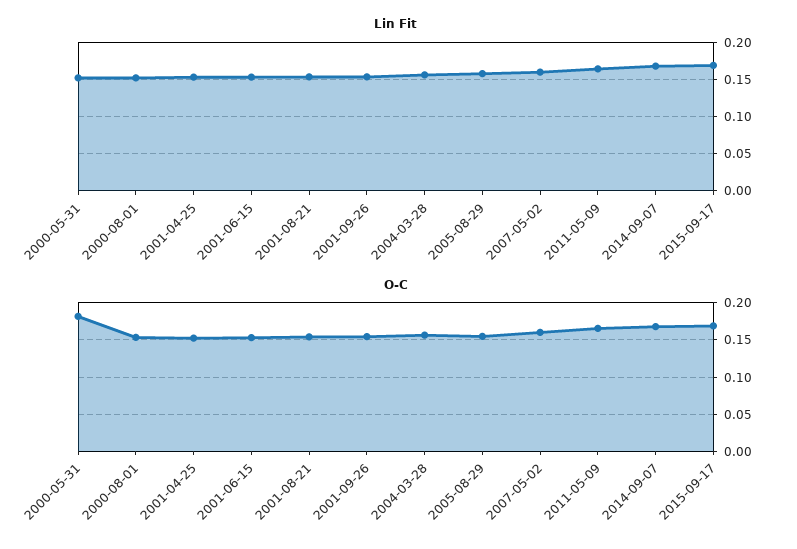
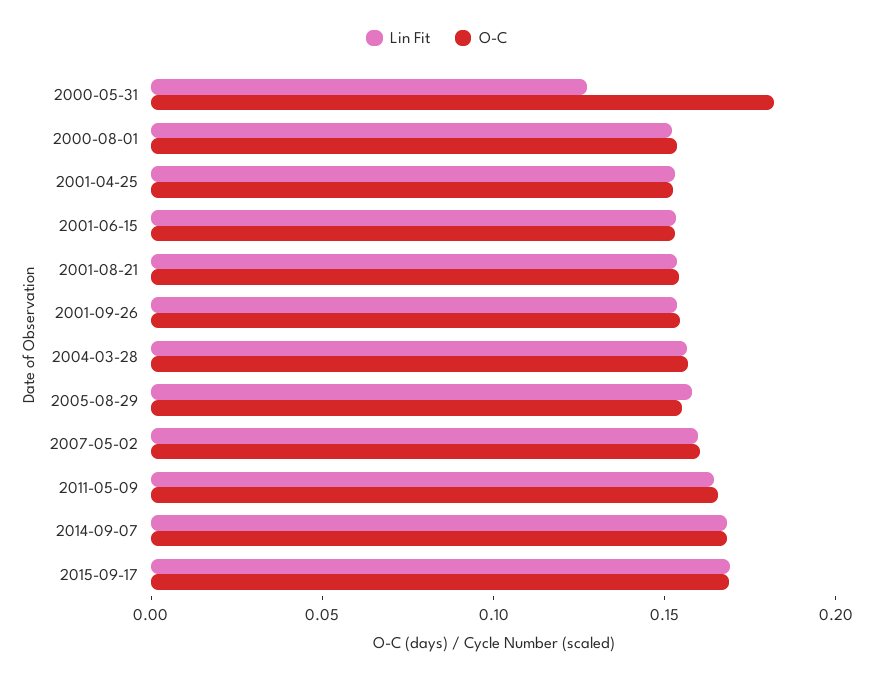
  {
    "Lin Fit": {
-     "2000-05-31": 0.15,
+     "2000-05-31": 0.13,
      "2000-08-01": 0.15,
      "2001-04-25": 0.15,
      "2001-06-15": 0.15,
      "2001-08-21": 0.15,
      "2001-09-26": 0.15,
      "2004-03-28": 0.16,
      "2005-08-29": 0.16,
      "2007-05-02": 0.16,
      "2011-05-09": 0.16,
      "2014-09-07": 0.17,
      "2015-09-17": 0.17
    },
    "O-C": {
      "2000-05-31": 0.18,
      "2000-08-01": 0.15,
      "2001-04-25": 0.15,
      "2001-06-15": 0.15,
      "2001-08-21": 0.15,
      "2001-09-26": 0.15,
      "2004-03-28": 0.16,
      "2005-08-29": 0.16,
      "2007-05-02": 0.16,
      "2011-05-09": 0.17,
      "2014-09-07": 0.17,
      "2015-09-17": 0.17
    }
  }

